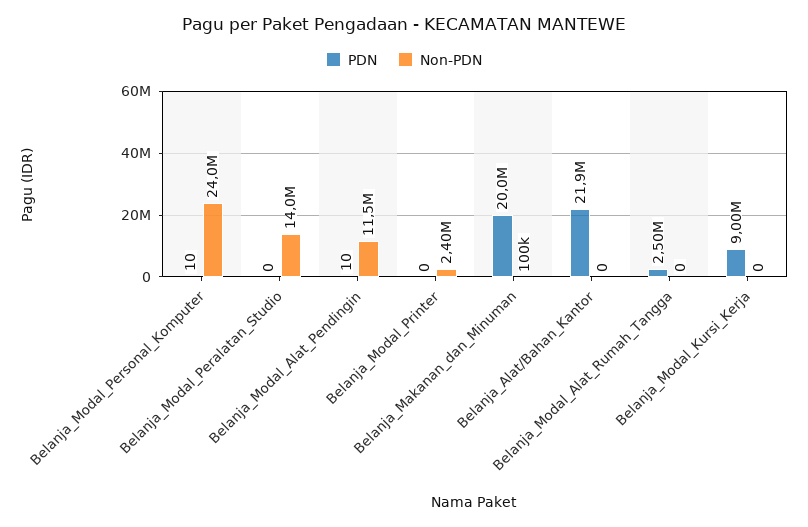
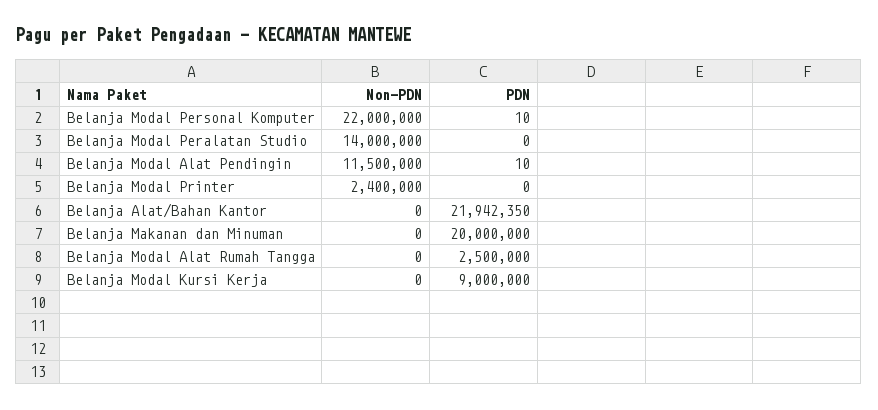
  {
    "PDN": {
      "Belanja_Modal_Personal_Komputer": 10,
      "Belanja_Modal_Peralatan_Studio": 0,
      "Belanja_Modal_Alat_Pendingin": 10,
      "Belanja_Modal_Printer": 0,
      "Belanja_Makanan_dan_Minuman": 20000000,
      "Belanja_Alat/Bahan_Kantor": 21942350,
      "Belanja_Modal_Alat_Rumah_Tangga": 2500000,
      "Belanja_Modal_Kursi_Kerja": 9000000
    },
    "Non-PDN": {
-     "Belanja_Modal_Personal_Komputer": 24000000,
+     "Belanja_Modal_Personal_Komputer": 22000000,
      "Belanja_Modal_Peralatan_Studio": 14000000,
      "Belanja_Modal_Alat_Pendingin": 11500000,
      "Belanja_Modal_Printer": 2400000,
-     "Belanja_Makanan_dan_Minuman": 100000,
+     "Belanja_Makanan_dan_Minuman": 0,
      "Belanja_Alat/Bahan_Kantor": 0,
      "Belanja_Modal_Alat_Rumah_Tangga": 0,
      "Belanja_Modal_Kursi_Kerja": 0
    }
  }

